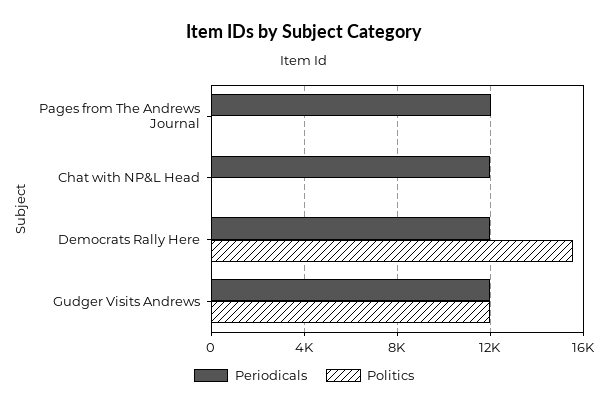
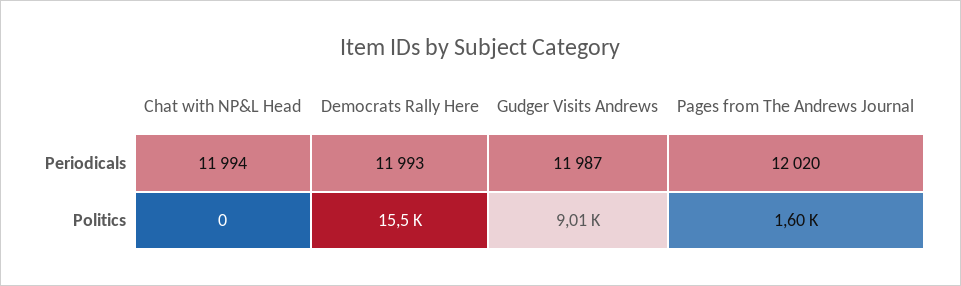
  {
    "Periodicals": {
      "Pages from The Andrews Journal": 12020,
      "Chat with NP&L Head": 11994,
      "Democrats Rally Here": 11993,
      "Gudger Visits Andrews": 11987
    },
    "Politics": {
-     "Pages from The Andrews Journal": 0,
+     "Pages from The Andrews Journal": 1600,
      "Chat with NP&L Head": 0,
      "Democrats Rally Here": 15500,
-     "Gudger Visits Andrews": 12000
+     "Gudger Visits Andrews": 9010
    }
  }

